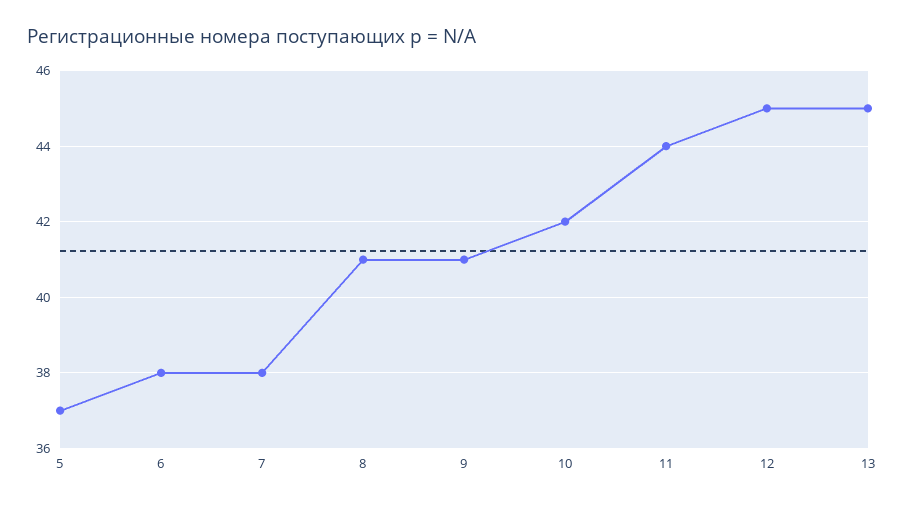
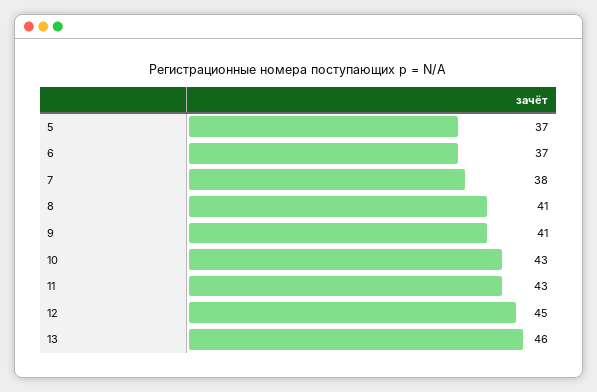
  {
    "5": 37,
-   "6": 38,
+   "6": 37,
    "7": 38,
    "8": 41,
    "9": 41,
-   "10": 42,
+   "10": 43,
-   "11": 44,
+   "11": 43,
    "12": 45,
-   "13": 45
+   "13": 46
  }

